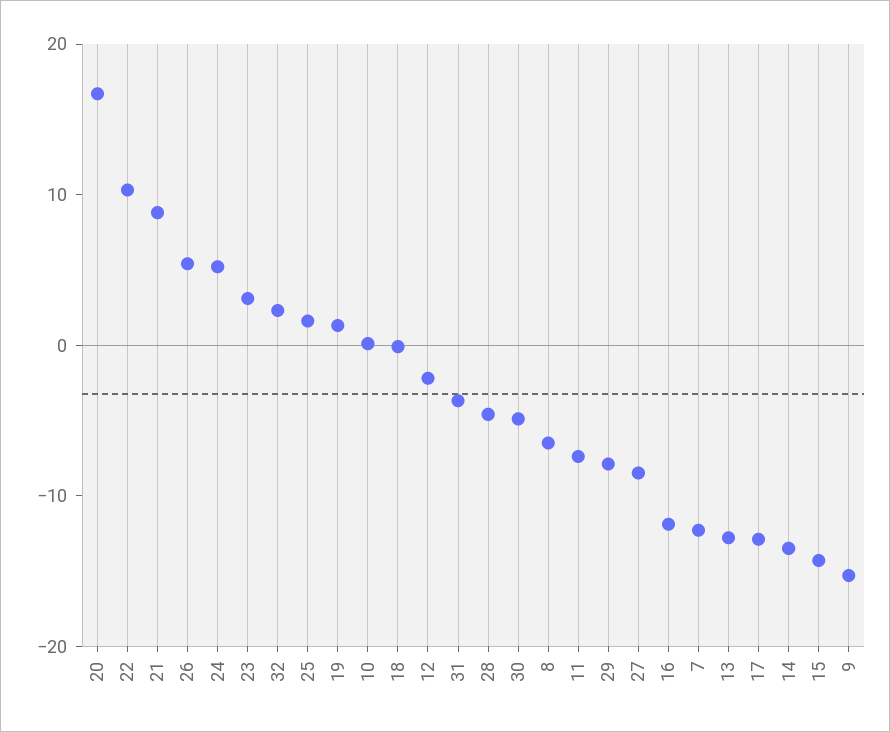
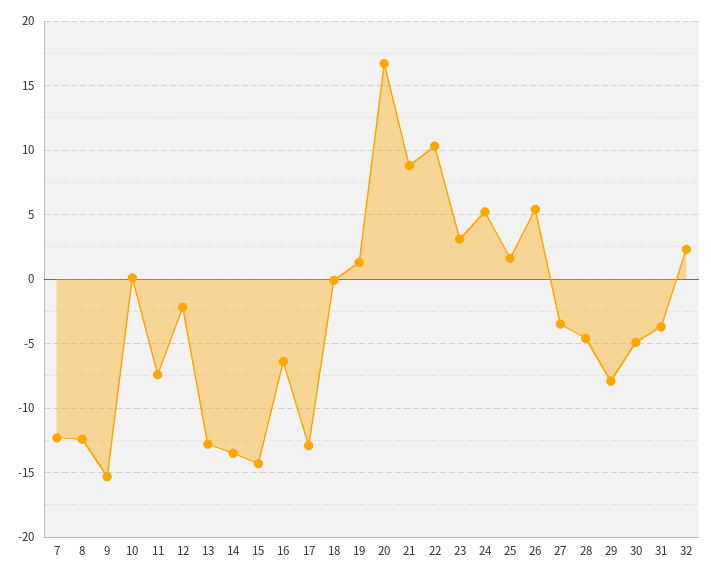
  {
    "20": 16.5,
    "22": 10.5,
    "21": 9,
    "26": 5.5,
    "24": 5,
    "23": 3,
    "32": 2.5,
    "25": 1.5,
    "19": 1.5,
    "10": 0,
    "18": 0,
    "12": -2,
    "31": -3.5,
    "28": -4.5,
    "30": -5,
-   "8": -6,
+   "8": -12.5,
    "11": -7.5,
    "29": -8,
-   "27": -8,
+   "27": -3.5,
-   "16": -12,
+   "16": -6.5,
    "7": -12.5,
    "13": -13,
    "17": -13,
    "14": -13.5,
    "15": -14.5,
    "9": -15.5
  }

